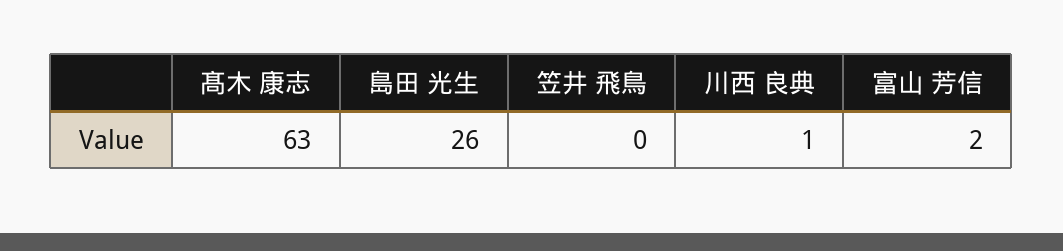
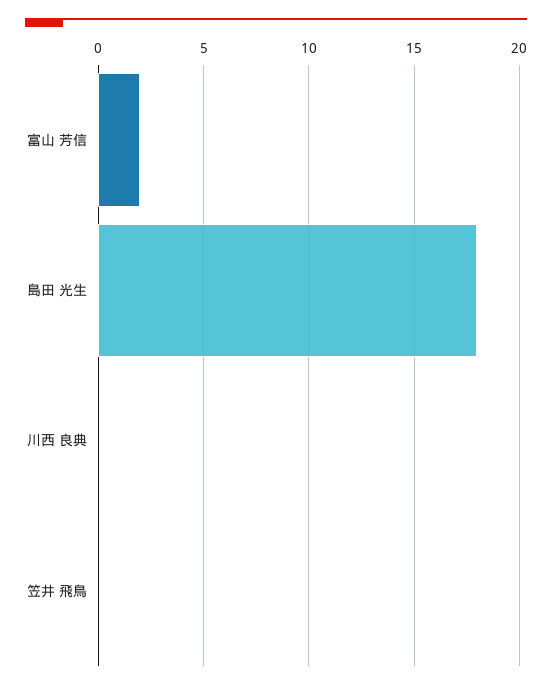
  {
-   "髙木 康志": 63,
-   "島田 光生": 26,
+   "島田 光生": 18,
    "笠井 飛鳥": 0,
-   "川西 良典": 1,
+   "川西 良典": 0,
    "富山 芳信": 2
  }

